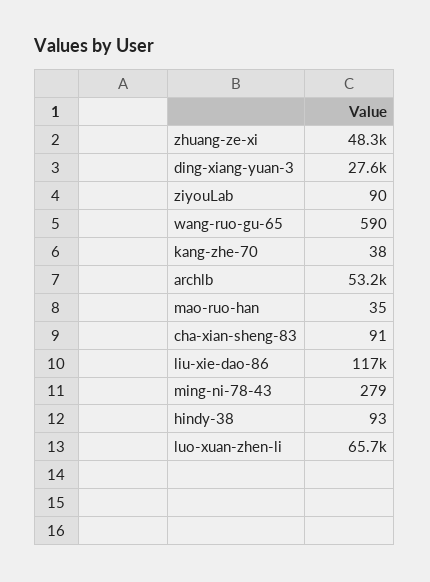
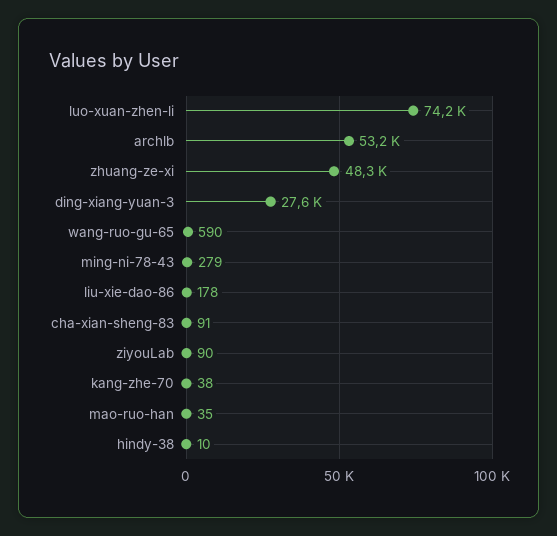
  {
    "zhuang-ze-xi": 48300,
    "ding-xiang-yuan-3": 27600,
    "ziyouLab": 90,
    "wang-ruo-gu-65": 590,
    "kang-zhe-70": 38,
    "archlb": 53200,
    "mao-ruo-han": 35,
    "cha-xian-sheng-83": 91,
-   "liu-xie-dao-86": 117000,
+   "liu-xie-dao-86": 178,
    "ming-ni-78-43": 279,
-   "hindy-38": 93,
+   "hindy-38": 10,
-   "luo-xuan-zhen-li": 65700
+   "luo-xuan-zhen-li": 74200
  }

